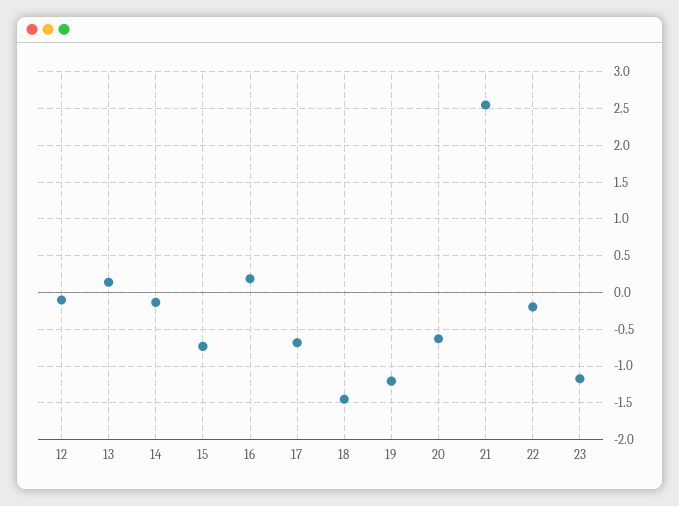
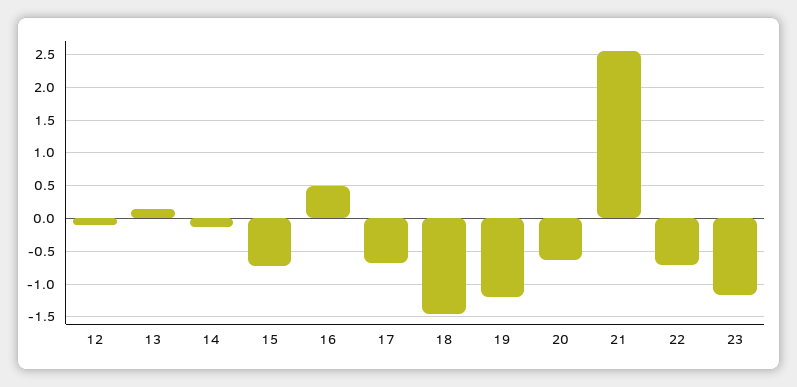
  {
    "12": -0.1,
    "13": 0.1,
    "14": -0.1,
    "15": -0.7,
-   "16": 0.2,
+   "16": 0.5,
    "17": -0.7,
    "18": -1.5,
    "19": -1.2,
    "20": -0.6,
    "21": 2.5,
-   "22": -0.2,
+   "22": -0.7,
    "23": -1.2
  }

